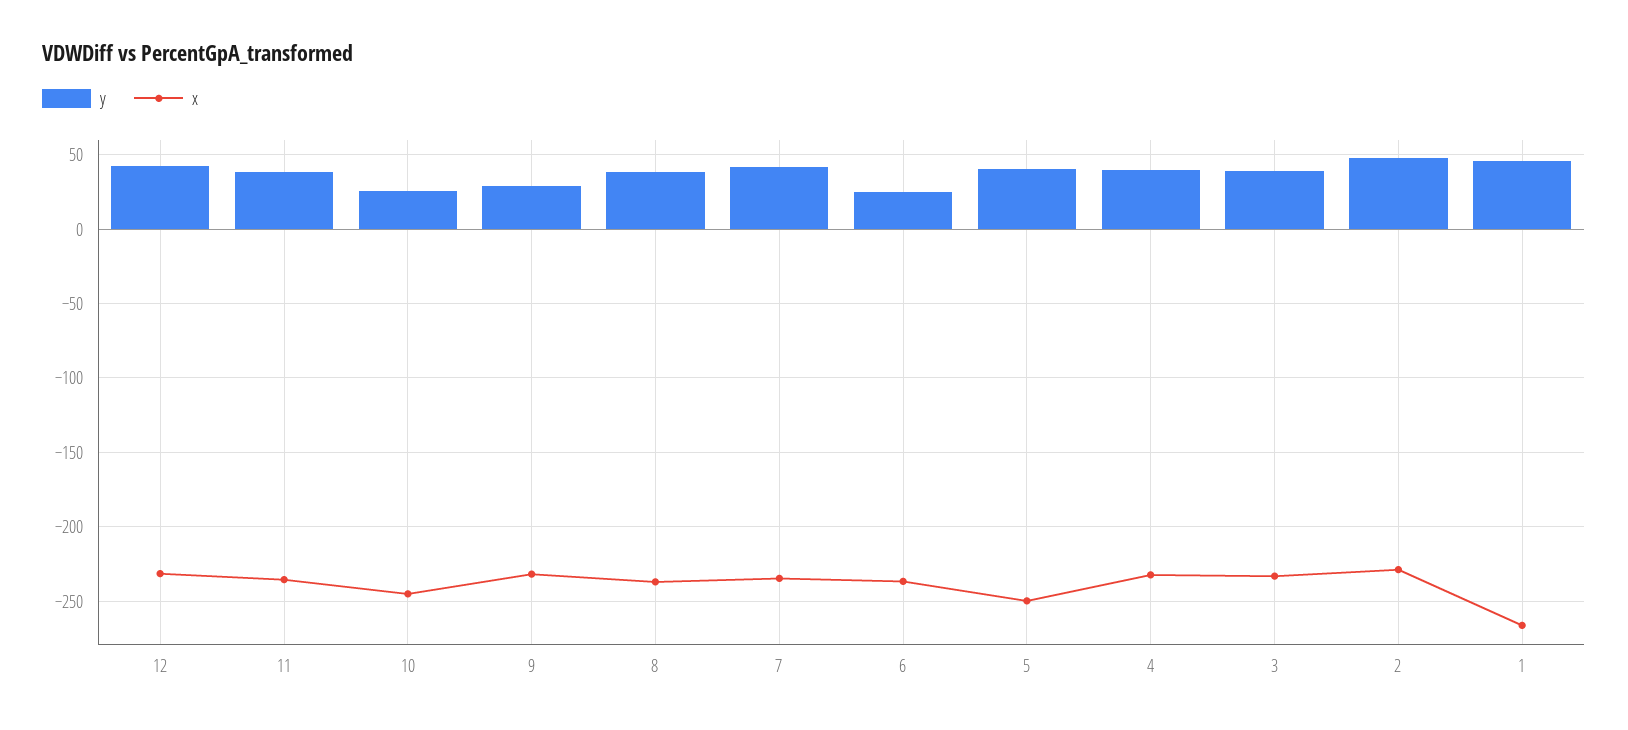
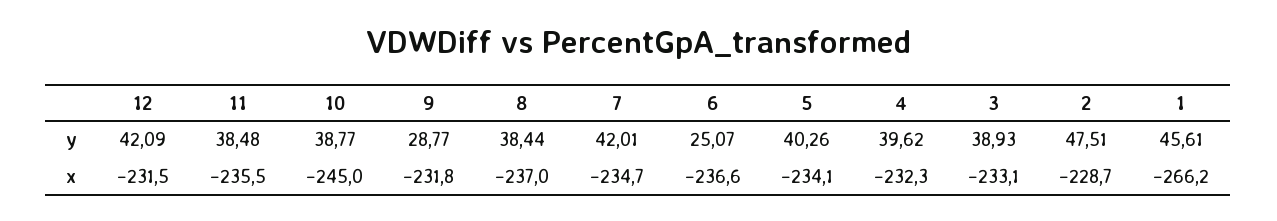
  {
    "y": {
      "12": 42.09,
      "11": 38.48,
-     "10": 25,
+     "10": 38.77,
      "9": 28.77,
      "8": 38.44,
      "7": 42.01,
      "6": 25.07,
      "5": 40.26,
      "4": 39.62,
      "3": 38.93,
      "2": 47.51,
      "1": 45.61
    },
    "x": {
      "12": -231.5,
      "11": -235.5,
      "10": -245,
      "9": -231.8,
      "8": -237,
      "7": -234.7,
      "6": -236.6,
-     "5": -250,
+     "5": -234.1,
      "4": -232.3,
      "3": -233.1,
      "2": -228.7,
      "1": -266.2
    }
  }

